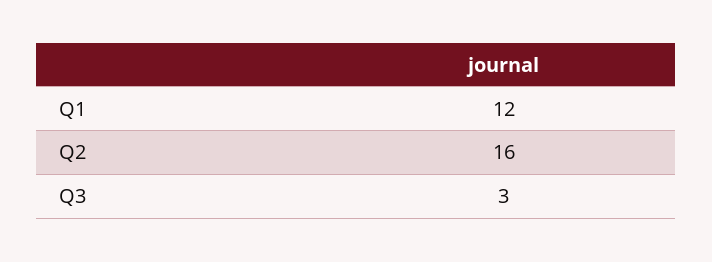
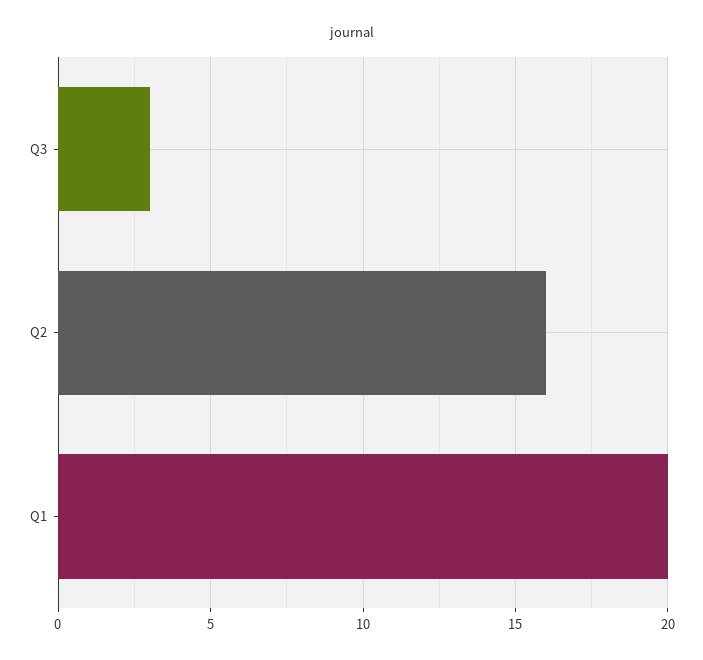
  {
-   "Q1": 12,
+   "Q1": 20,
    "Q2": 16,
    "Q3": 3
  }

